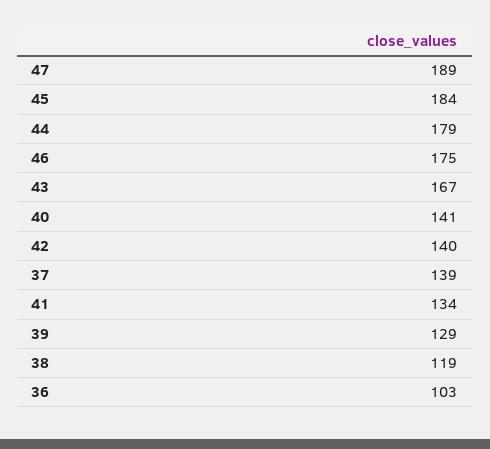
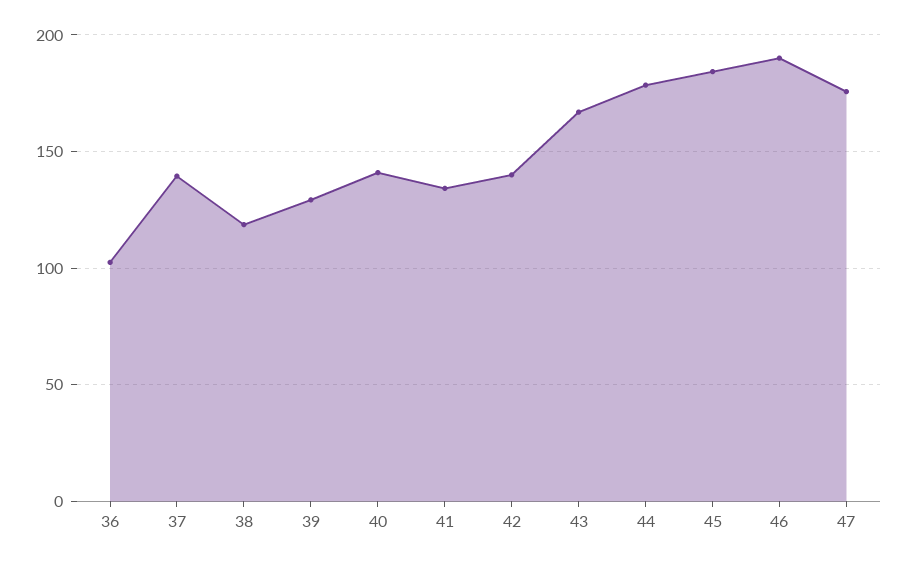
  {
-   "47": 189,
+   "47": 175,
    "45": 184,
    "44": 179,
-   "46": 175,
+   "46": 190,
    "43": 167,
    "40": 141,
    "42": 140,
    "37": 139,
    "41": 134,
    "39": 129,
    "38": 119,
    "36": 103
  }

